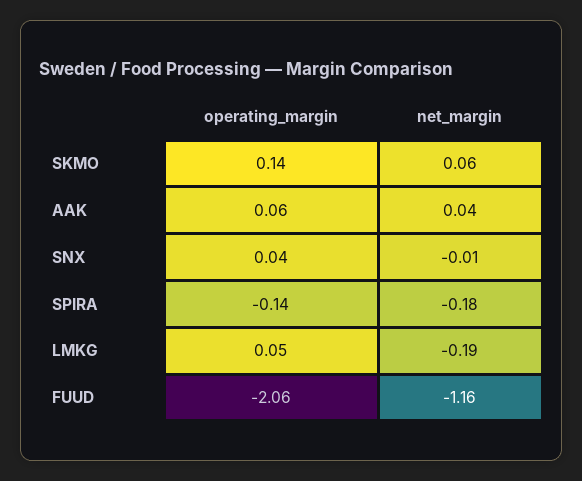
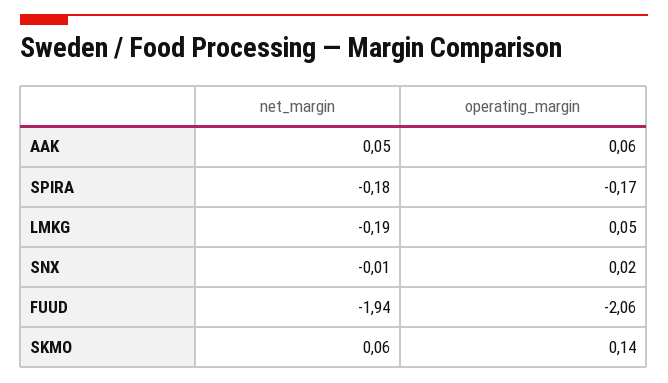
  {
    "operating_margin": {
      "SKMO": 0.14,
      "AAK": 0.06,
-     "SNX": 0.04,
+     "SNX": 0.02,
-     "SPIRA": -0.14,
+     "SPIRA": -0.17,
      "LMKG": 0.05,
      "FUUD": -2.06
    },
    "net_margin": {
      "SKMO": 0.06,
-     "AAK": 0.04,
+     "AAK": 0.05,
      "SNX": -0.01,
      "SPIRA": -0.18,
      "LMKG": -0.19,
-     "FUUD": -1.16
+     "FUUD": -1.94
    }
  }

